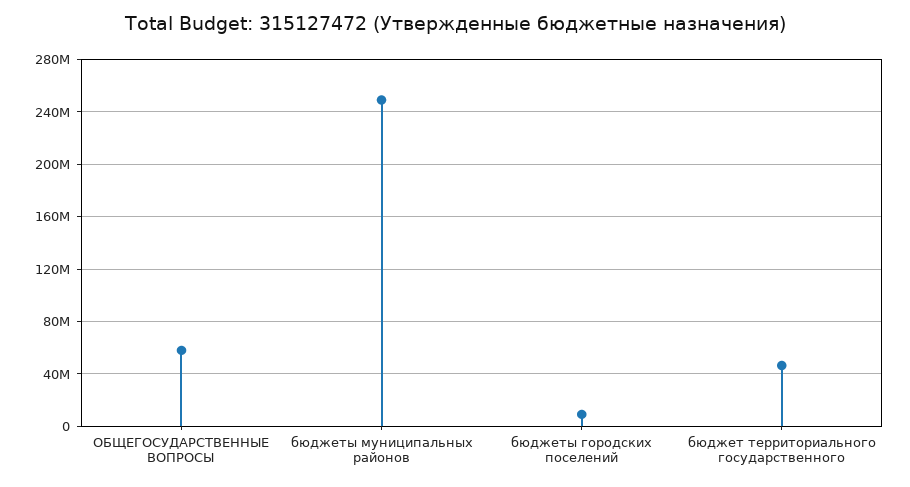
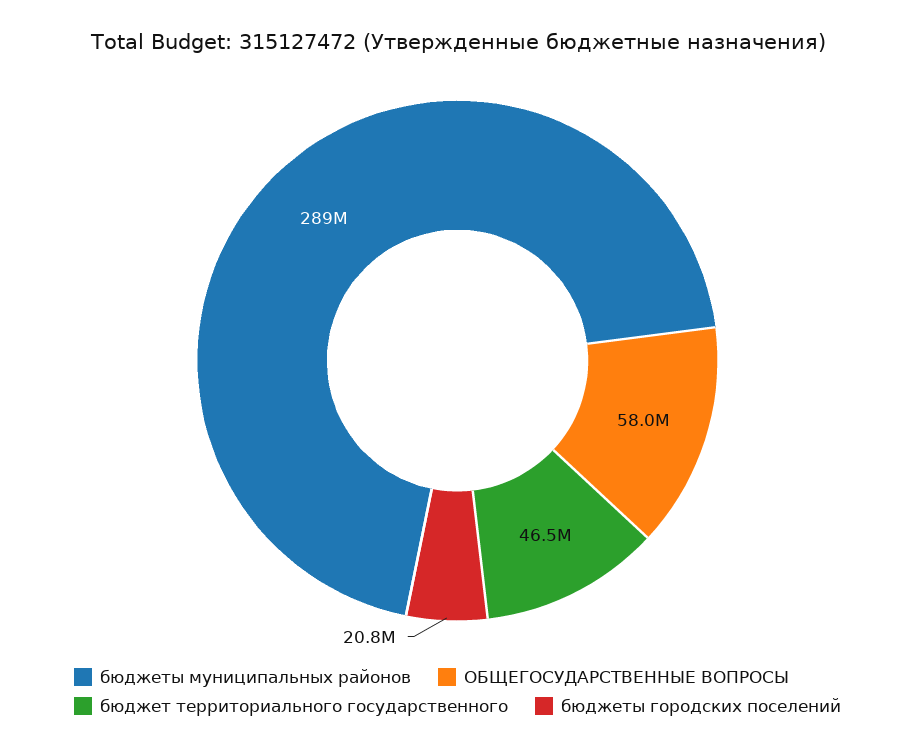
  {
    "ОБЩЕГОСУДАРСТВЕННЫЕ ВОПРОСЫ": 58000000,
-   "бюджеты муниципальных районов": 250000000,
+   "бюджеты муниципальных районов": 289000000,
-   "бюджеты городских поселений": 10000000,
+   "бюджеты городских поселений": 20800000,
    "бюджет территориального государственного": 46500000
  }

